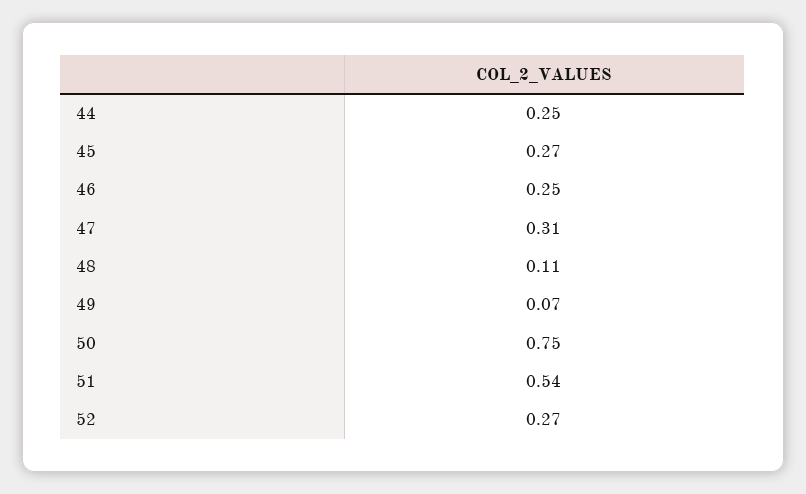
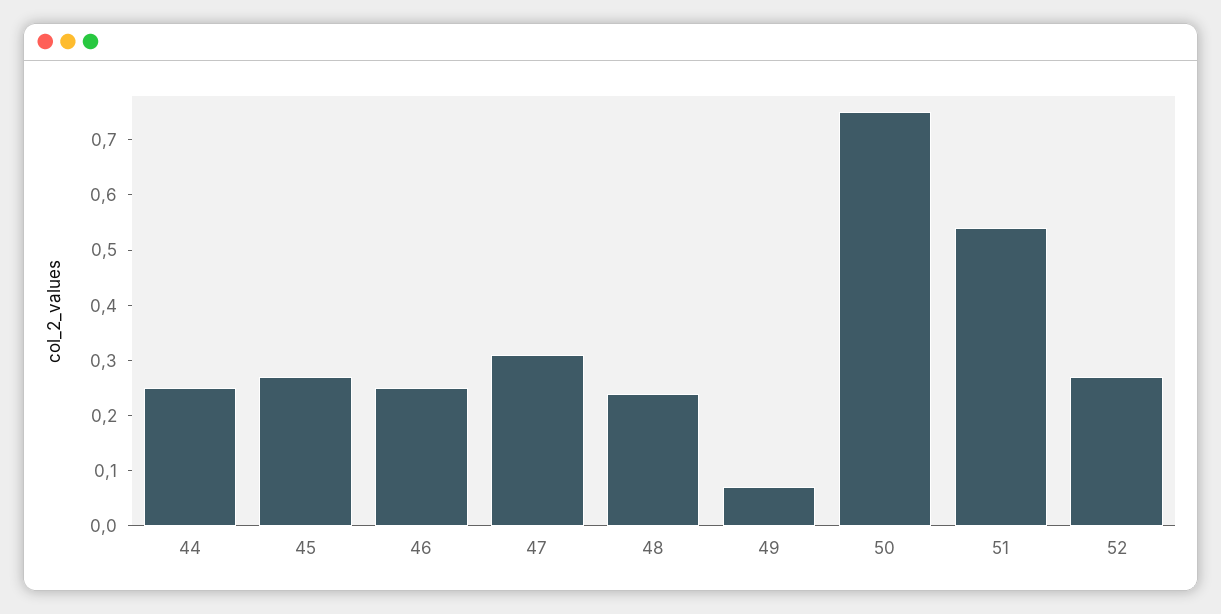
  {
    "44": 0.25,
    "45": 0.27,
    "46": 0.25,
    "47": 0.31,
-   "48": 0.11,
+   "48": 0.25,
    "49": 0.07,
    "50": 0.75,
    "51": 0.54,
    "52": 0.27
  }

